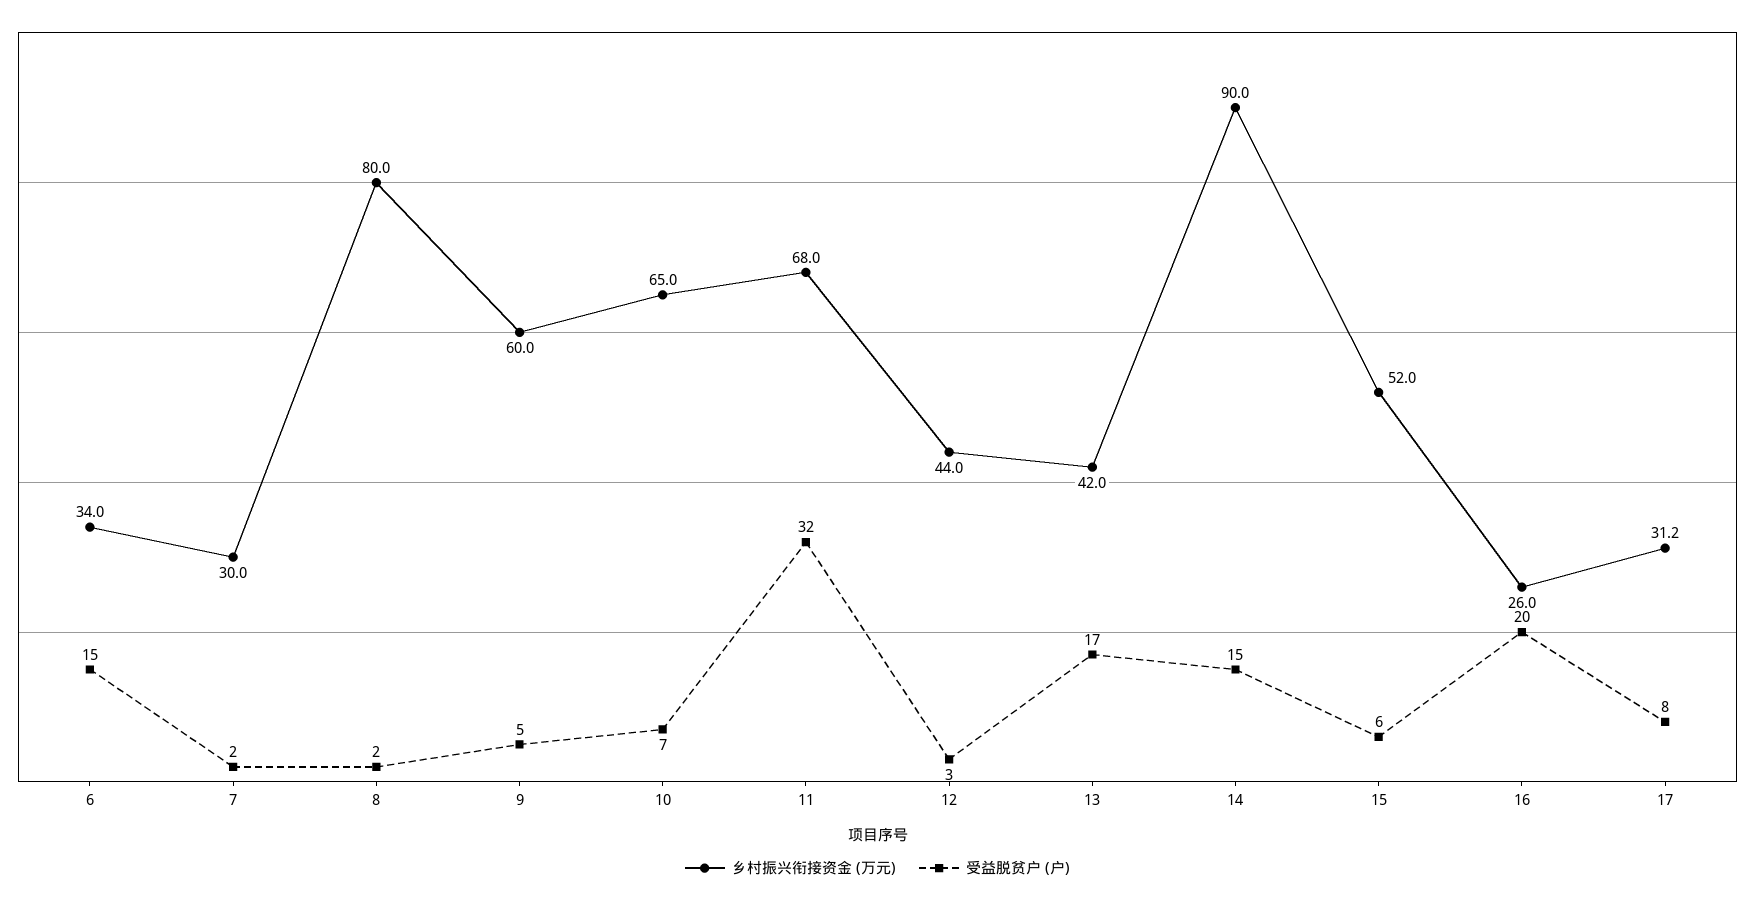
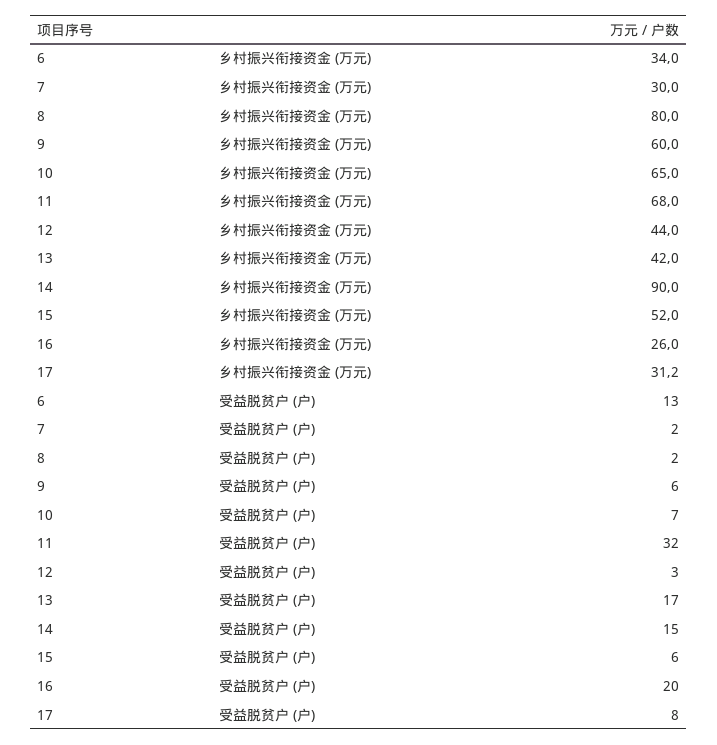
  {
    "乡村振兴衔接资金 (万元)": {
      "6": 34,
      "7": 30,
      "8": 80,
      "9": 60,
      "10": 65,
      "11": 68,
      "12": 44,
      "13": 42,
      "14": 90,
      "15": 52,
      "16": 26,
      "17": 31.2
    },
    "受益脱贫户 (户)": {
-     "6": 15,
+     "6": 13,
      "7": 2,
      "8": 2,
-     "9": 5,
+     "9": 6,
      "10": 7,
      "11": 32,
      "12": 3,
      "13": 17,
      "14": 15,
      "15": 6,
      "16": 20,
      "17": 8
    }
  }

